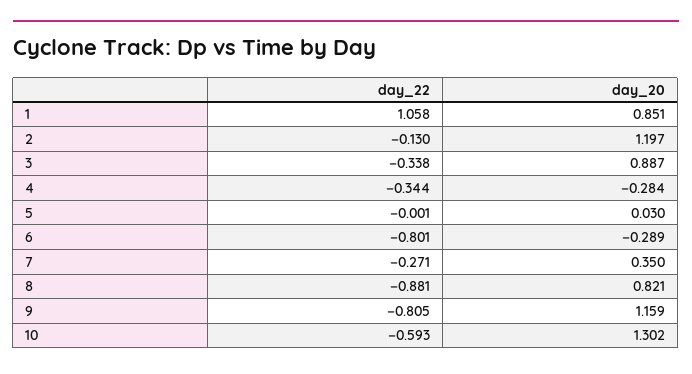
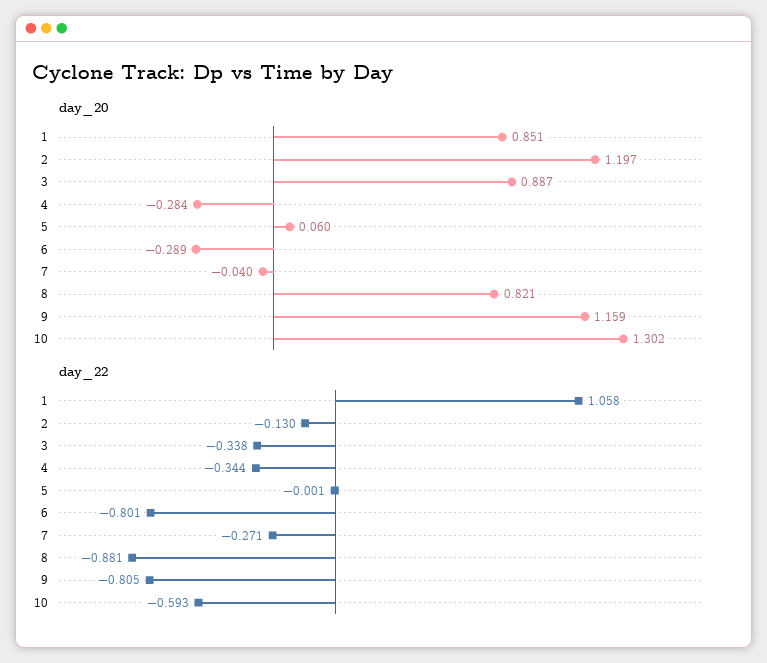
  {
    "day_22": {
      "1": 1.058,
      "2": -0.13,
      "3": -0.338,
      "4": -0.344,
      "5": -0.001,
      "6": -0.801,
      "7": -0.271,
      "8": -0.881,
      "9": -0.805,
      "10": -0.593
    },
    "day_20": {
      "1": 0.851,
      "2": 1.197,
      "3": 0.887,
      "4": -0.284,
-     "5": 0.03,
+     "5": 0.06,
      "6": -0.289,
-     "7": 0.35,
+     "7": -0.04,
      "8": 0.821,
      "9": 1.159,
      "10": 1.302
    }
  }

